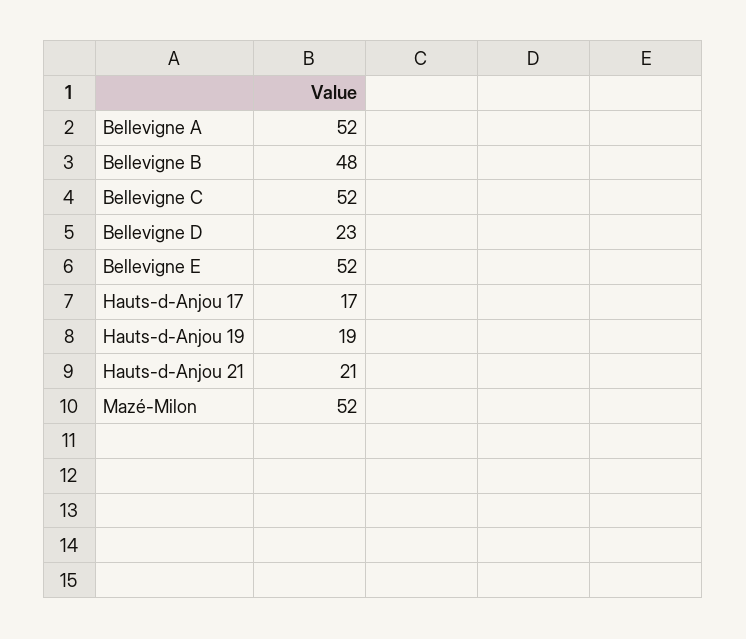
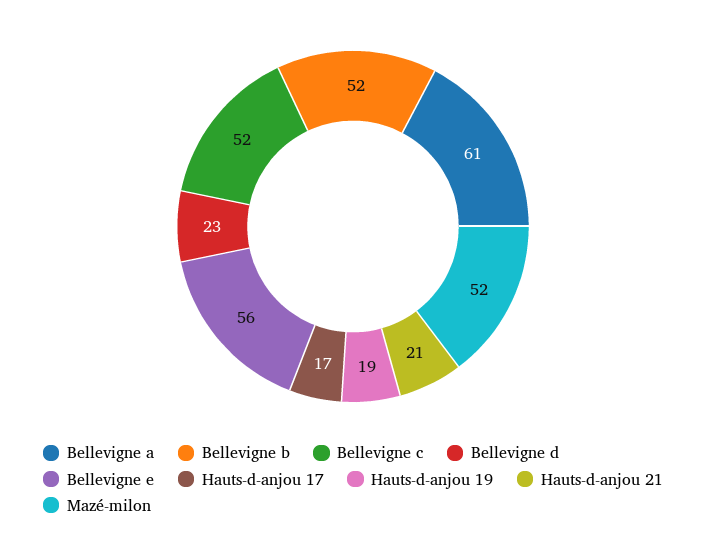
  {
-   "Bellevigne A": 52,
+   "Bellevigne A": 61,
-   "Bellevigne B": 48,
+   "Bellevigne B": 52,
    "Bellevigne C": 52,
    "Bellevigne D": 23,
-   "Bellevigne E": 52,
+   "Bellevigne E": 56,
    "Hauts-d-Anjou 17": 17,
    "Hauts-d-Anjou 19": 19,
    "Hauts-d-Anjou 21": 21,
    "Mazé-Milon": 52
  }

